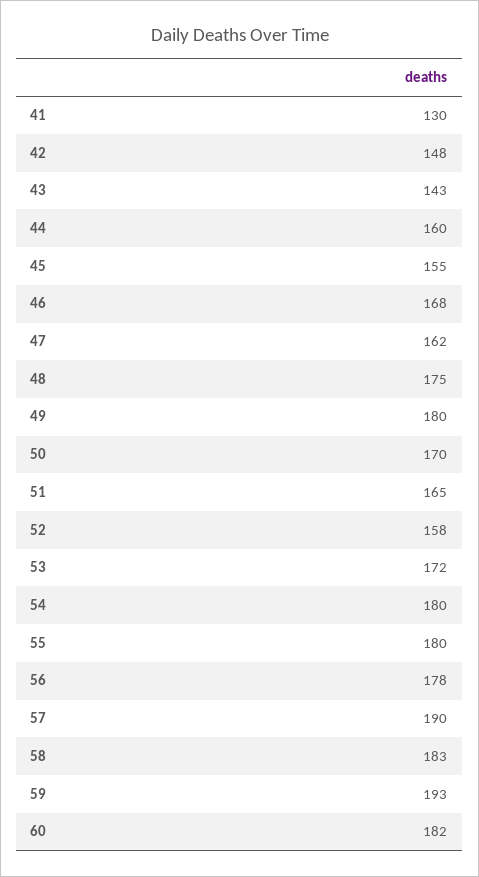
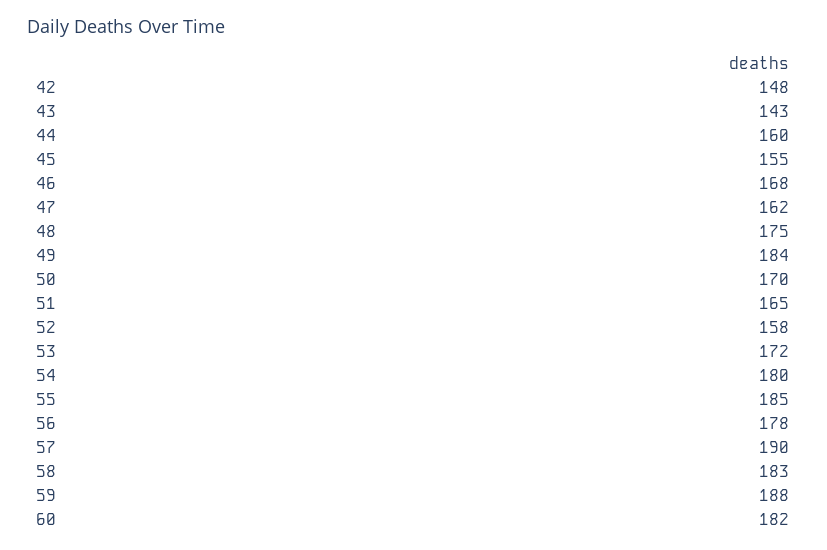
  {
-   "41": 130,
    "42": 148,
    "43": 143,
    "44": 160,
    "45": 155,
    "46": 168,
    "47": 162,
    "48": 175,
-   "49": 180,
+   "49": 184,
    "50": 170,
    "51": 165,
    "52": 158,
    "53": 172,
    "54": 180,
-   "55": 180,
+   "55": 185,
    "56": 178,
    "57": 190,
    "58": 183,
-   "59": 193,
+   "59": 188,
    "60": 182
  }

